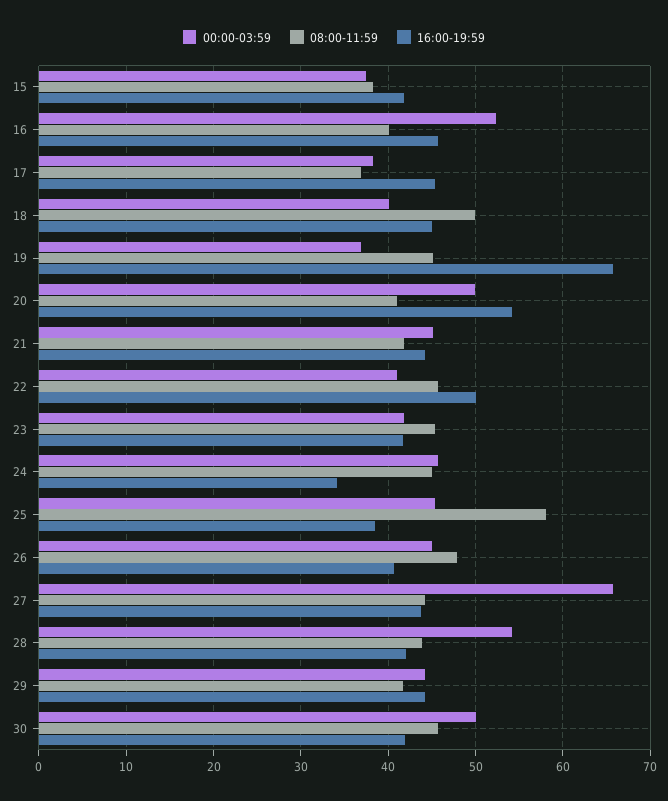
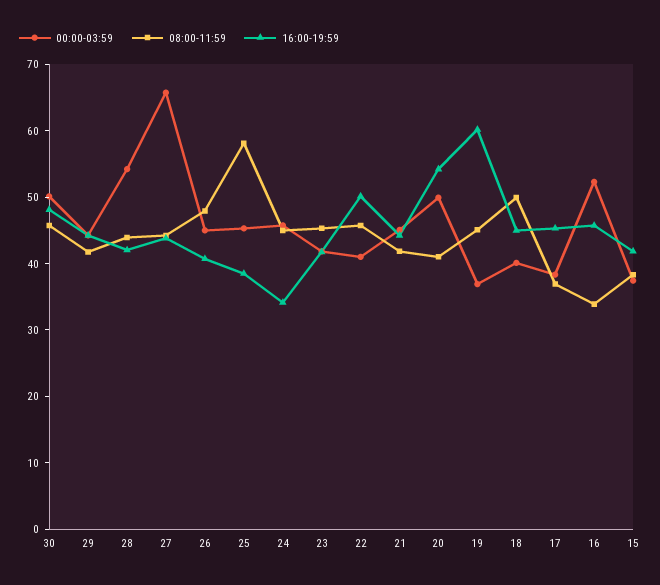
  {
    "00:00-03:59": {
      "15": 37,
      "16": 52,
      "17": 38,
      "18": 40,
      "19": 37,
      "20": 50,
      "21": 45,
      "22": 41,
      "23": 42,
      "24": 46,
      "25": 45,
      "26": 45,
      "27": 66,
      "28": 54,
      "29": 44,
      "30": 50
    },
    "08:00-11:59": {
      "15": 38,
-     "16": 40,
+     "16": 34,
      "17": 37,
      "18": 50,
      "19": 45,
      "20": 41,
      "21": 42,
      "22": 46,
      "23": 45,
      "24": 45,
      "25": 58,
      "26": 48,
      "27": 44,
      "28": 44,
      "29": 42,
      "30": 46
    },
    "16:00-19:59": {
      "15": 42,
      "16": 46,
      "17": 45,
      "18": 45,
-     "19": 66,
+     "19": 60,
      "20": 54,
      "21": 44,
      "22": 50,
      "23": 42,
      "24": 34,
      "25": 38,
      "26": 41,
      "27": 44,
      "28": 42,
      "29": 44,
-     "30": 42
+     "30": 48
    }
  }

